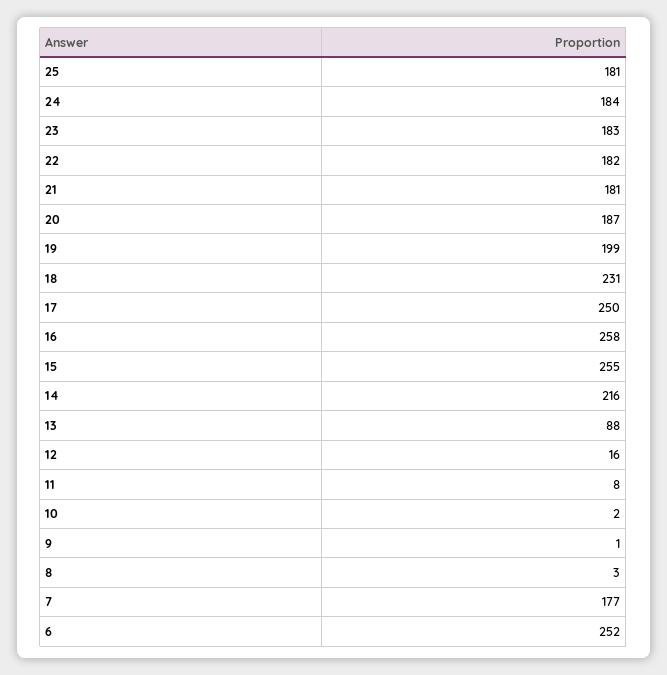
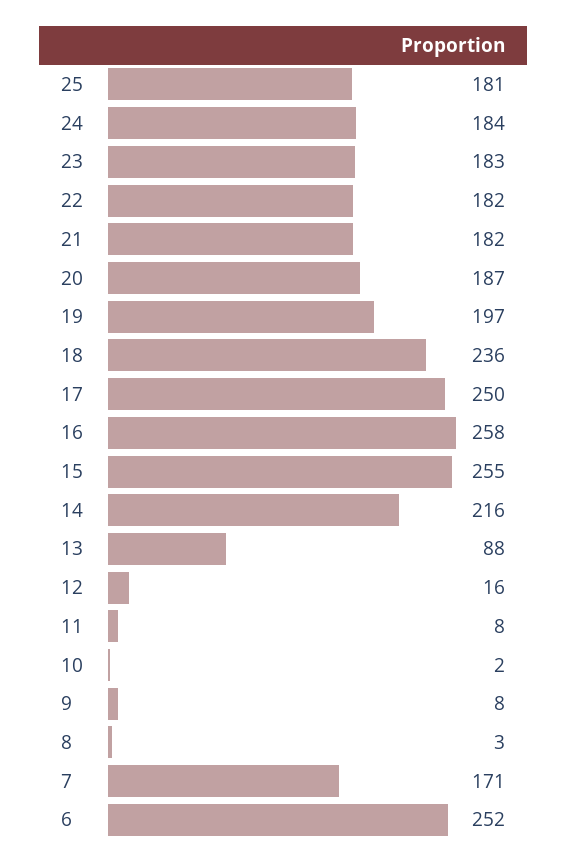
  {
    "25": 181,
    "24": 184,
    "23": 183,
    "22": 182,
-   "21": 181,
+   "21": 182,
    "20": 187,
-   "19": 199,
+   "19": 197,
-   "18": 231,
+   "18": 236,
    "17": 250,
    "16": 258,
    "15": 255,
    "14": 216,
    "13": 88,
    "12": 16,
    "11": 8,
    "10": 2,
-   "9": 1,
+   "9": 8,
    "8": 3,
-   "7": 177,
+   "7": 171,
    "6": 252
  }

